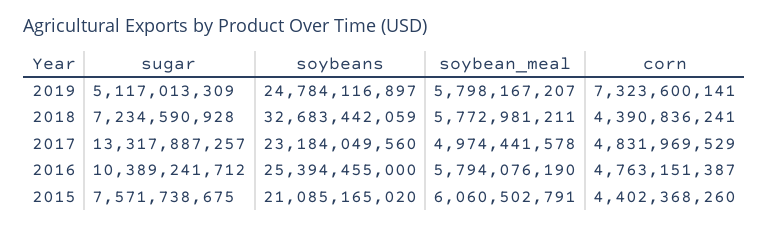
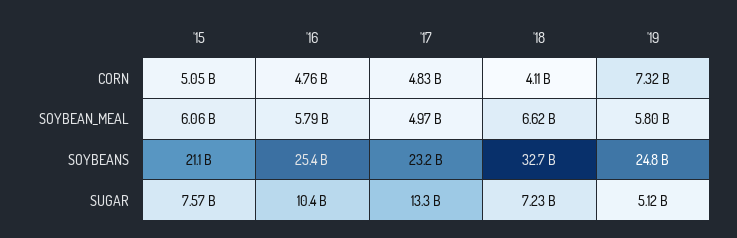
  {
    "sugar": {
      "2019": 5117013309,
      "2018": 7234590928,
      "2017": 13317887257,
      "2016": 10389241712,
      "2015": 7571738675
    },
    "soybeans": {
      "2019": 24784116897,
      "2018": 32683442059,
      "2017": 23184049560,
      "2016": 25394455000,
      "2015": 21085165020
    },
    "soybean_meal": {
      "2019": 5798167207,
-     "2018": 5772981211,
+     "2018": 6620000000,
      "2017": 4974441578,
      "2016": 5794076190,
      "2015": 6060502791
    },
    "corn": {
      "2019": 7323600141,
-     "2018": 4390836241,
+     "2018": 4110000000,
      "2017": 4831969529,
      "2016": 4763151387,
-     "2015": 4402368260
+     "2015": 5050000000
    }
  }

